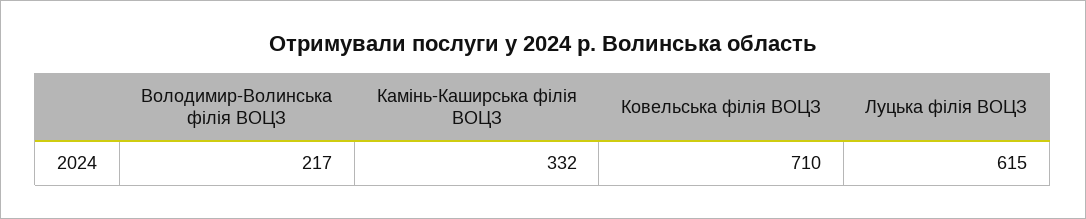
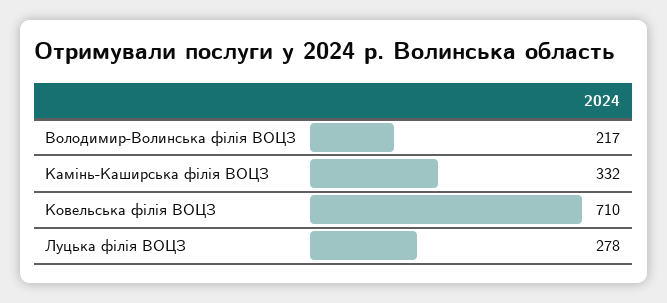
  {
    "Володимир-Волинська філія ВОЦЗ": 217,
    "Камінь-Каширська філія ВОЦЗ": 332,
    "Ковельська філія ВОЦЗ": 710,
-   "Луцька філія ВОЦЗ": 615
+   "Луцька філія ВОЦЗ": 278
  }

